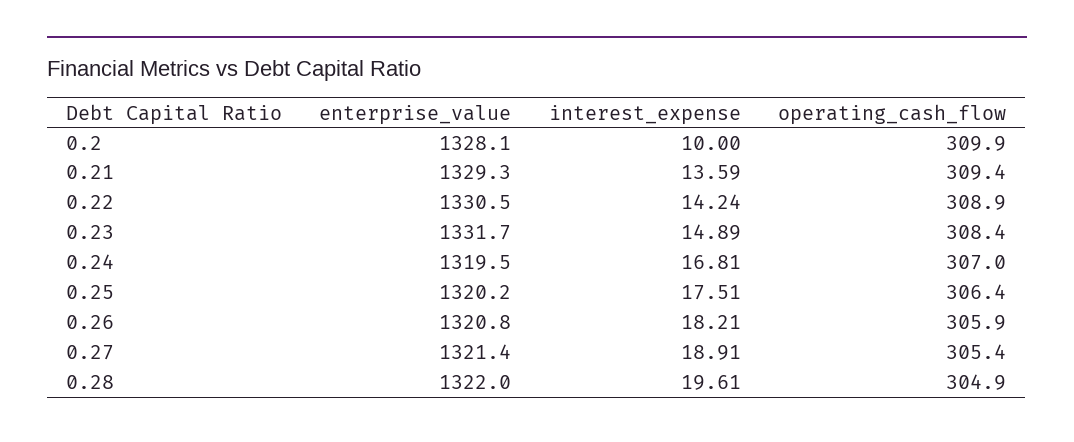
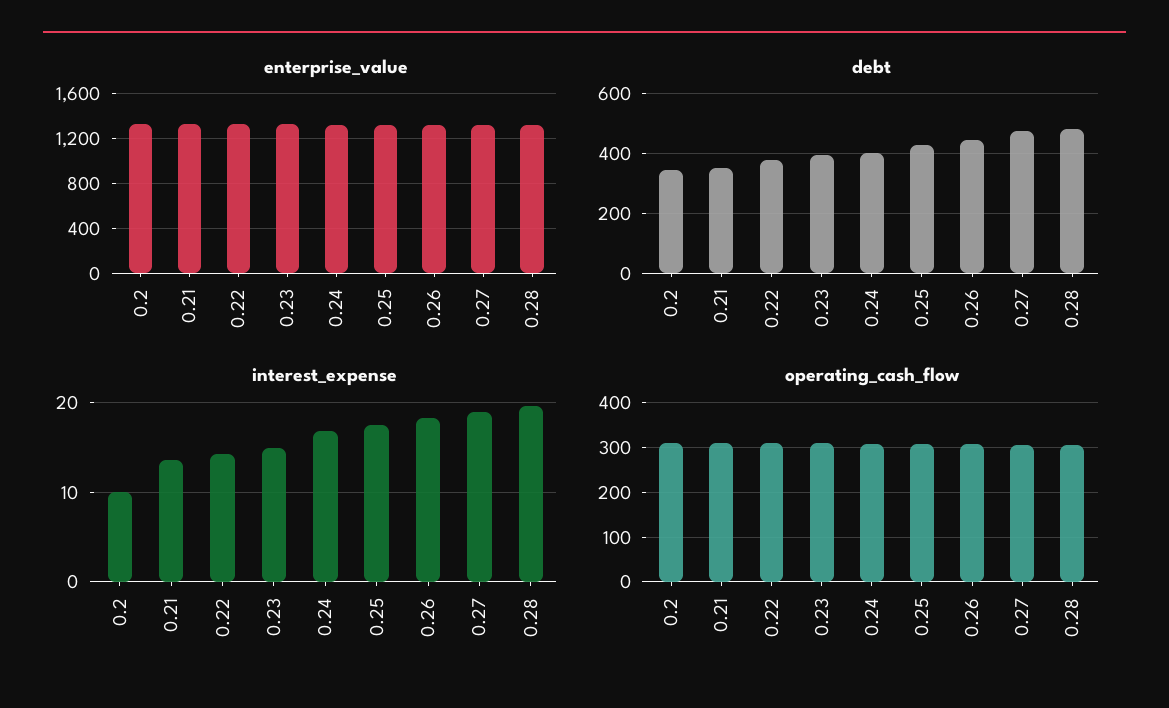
  {
    "enterprise_value": {
      "0.2": 1328.1,
      "0.21": 1329.3,
      "0.22": 1330.5,
      "0.23": 1331.7,
      "0.24": 1319.5,
      "0.25": 1320.2,
      "0.26": 1320.8,
      "0.27": 1321.4,
      "0.28": 1322
    },
    "interest_expense": {
      "0.2": 10,
      "0.21": 13.59,
      "0.22": 14.24,
      "0.23": 14.89,
      "0.24": 16.81,
      "0.25": 17.51,
      "0.26": 18.21,
      "0.27": 18.91,
      "0.28": 19.61
    },
    "operating_cash_flow": {
      "0.2": 309.9,
      "0.21": 309.4,
      "0.22": 308.9,
      "0.23": 308.4,
      "0.24": 307,
      "0.25": 306.4,
      "0.26": 305.9,
      "0.27": 305.4,
      "0.28": 304.9
-   }
+   },
+   "debt": {
+     "0.2": 350,
+     "0.21": 350,
+     "0.22": 375,
+     "0.23": 400,
+     "0.24": 400,
+     "0.25": 425,
+     "0.26": 450,
+     "0.27": 475,
+     "0.28": 475
+   }
  }

